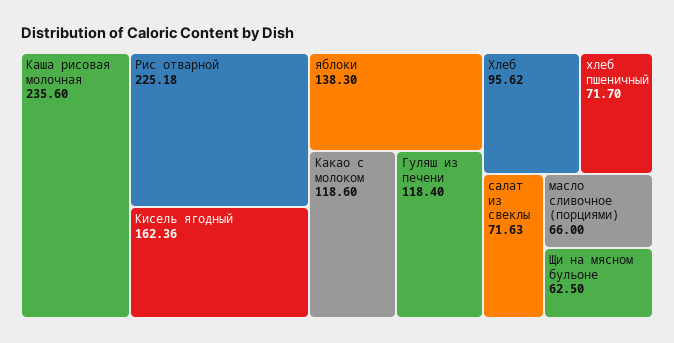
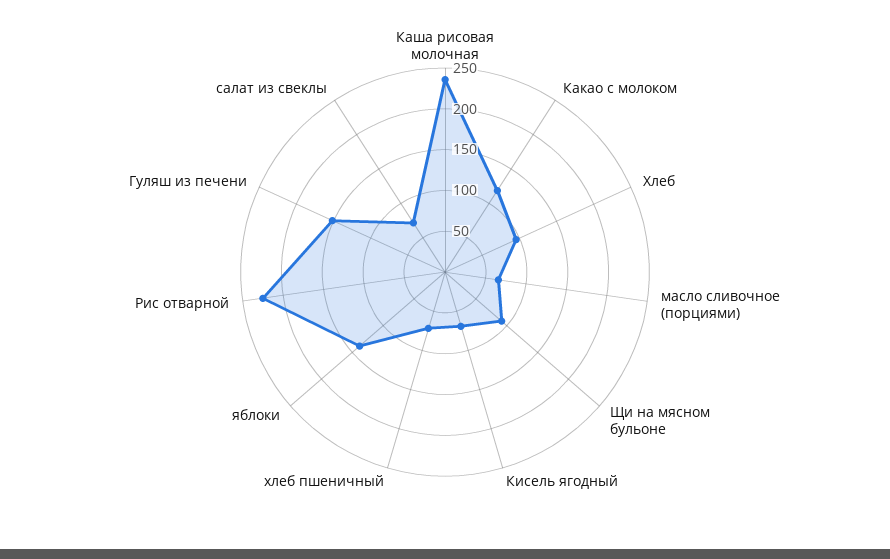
  {
    "Каша рисовая молочная": 235.6,
    "Рис отварной": 225.18,
-   "Кисель ягодный": 162.36,
+   "Кисель ягодный": 70,
    "яблоки": 138.3,
    "Какао с молоком": 118.6,
-   "Гуляш из печени": 118.4,
+   "Гуляш из печени": 150,
    "Хлеб": 95.62,
    "хлеб пшеничный": 71.7,
    "салат из свеклы": 71.63,
    "масло сливочное (порциями)": 66,
-   "Щи на мясном бульоне": 62.5
+   "Щи на мясном бульоне": 90
  }

